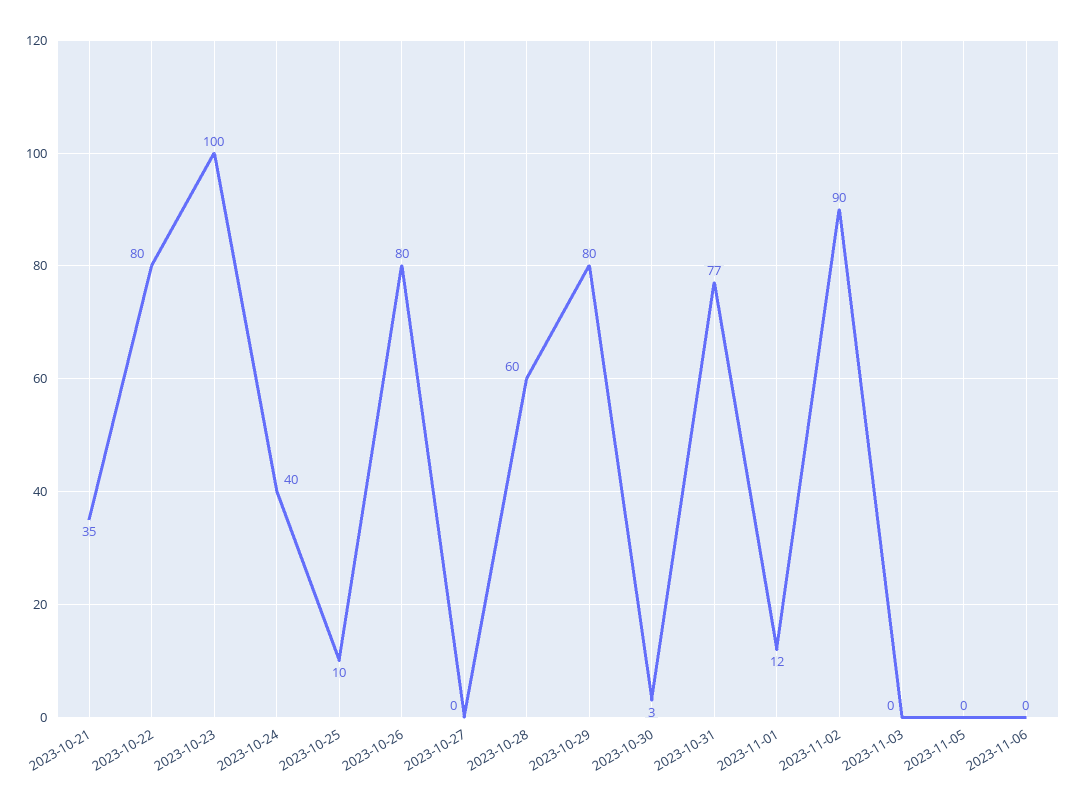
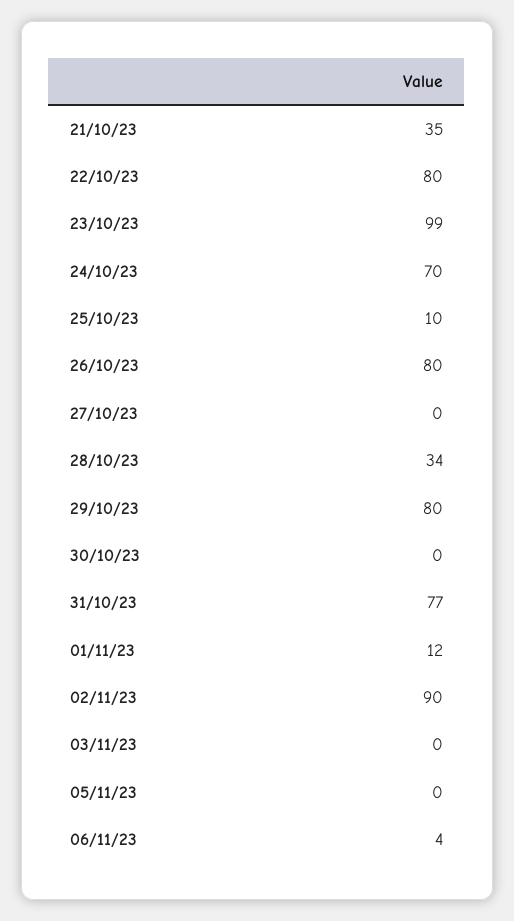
  {
    "2023-10-21": 35,
    "2023-10-22": 80,
-   "2023-10-23": 100,
+   "2023-10-23": 99,
-   "2023-10-24": 40,
+   "2023-10-24": 70,
    "2023-10-25": 10,
    "2023-10-26": 80,
    "2023-10-27": 0,
-   "2023-10-28": 60,
+   "2023-10-28": 34,
    "2023-10-29": 80,
-   "2023-10-30": 3,
+   "2023-10-30": 0,
    "2023-10-31": 77,
    "2023-11-01": 12,
    "2023-11-02": 90,
    "2023-11-03": 0,
    "2023-11-05": 0,
-   "2023-11-06": 0
+   "2023-11-06": 4
  }

